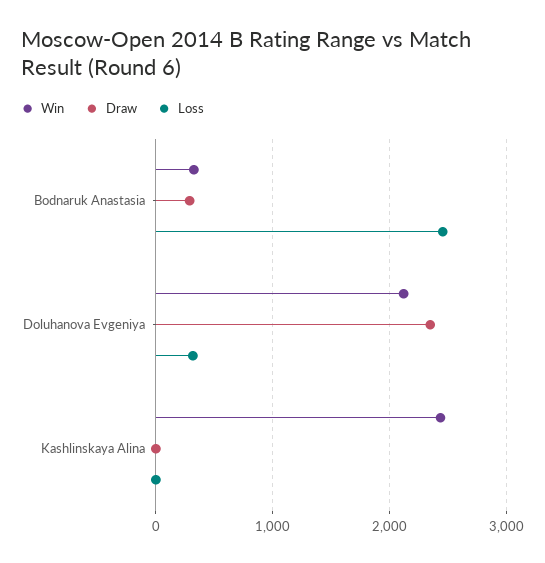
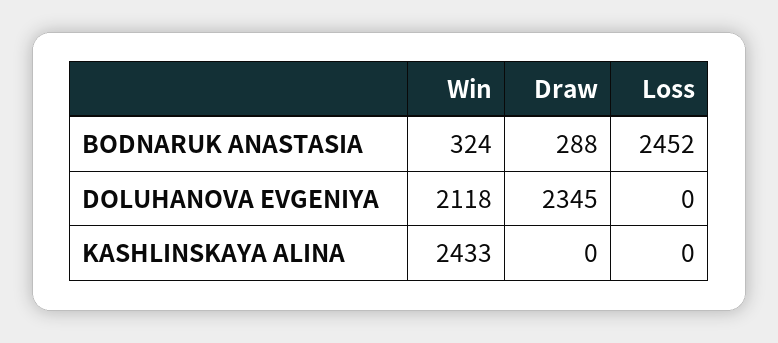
  {
    "Win": {
      "Bodnaruk Anastasia": 324,
      "Doluhanova Evgeniya": 2118,
      "Kashlinskaya Alina": 2433
    },
    "Draw": {
      "Bodnaruk Anastasia": 288,
      "Doluhanova Evgeniya": 2345,
      "Kashlinskaya Alina": 0
    },
    "Loss": {
      "Bodnaruk Anastasia": 2452,
-     "Doluhanova Evgeniya": 300,
+     "Doluhanova Evgeniya": 0,
      "Kashlinskaya Alina": 0
    }
  }

